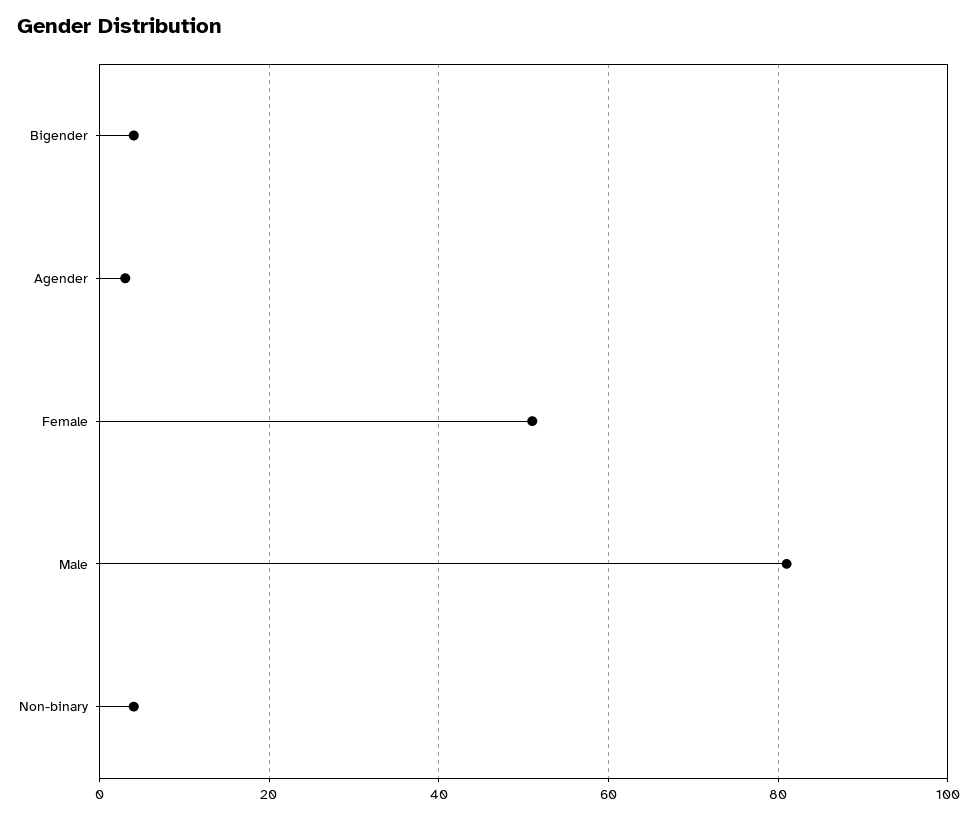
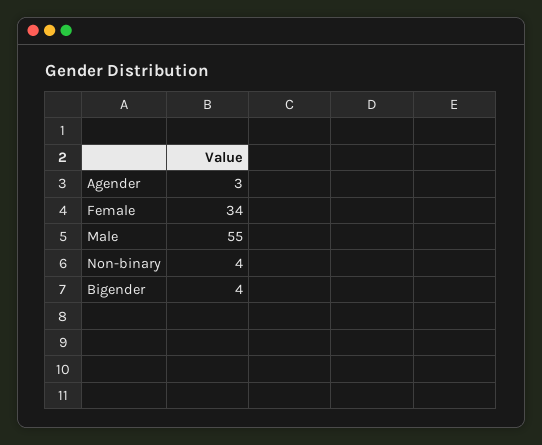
  {
    "Bigender": 4,
    "Agender": 3,
-   "Female": 50,
+   "Female": 34,
-   "Male": 80,
+   "Male": 55,
    "Non-binary": 4
  }

